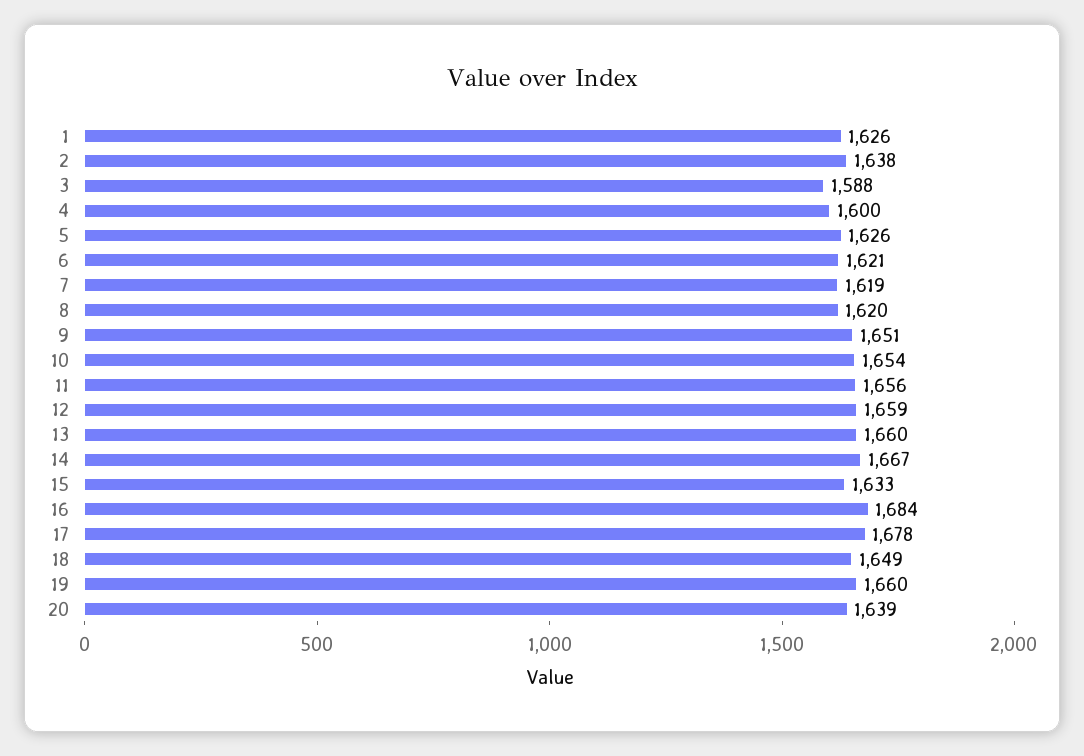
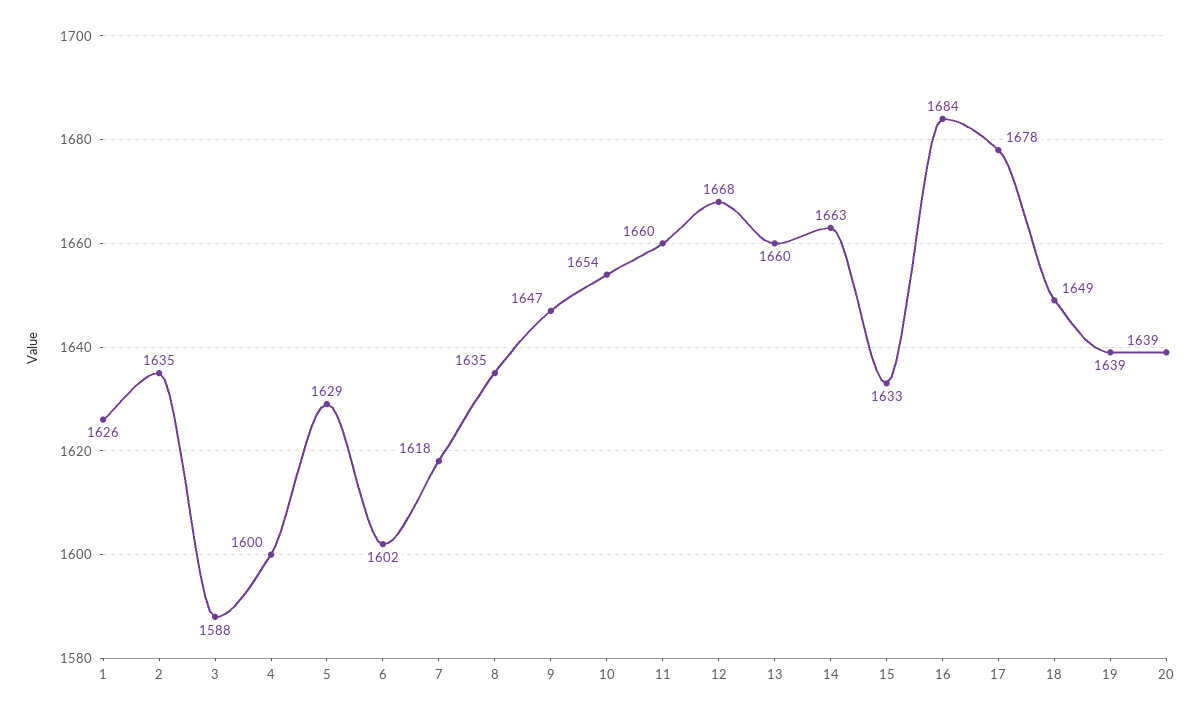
  {
    "1": 1626,
-   "2": 1638,
+   "2": 1635,
    "3": 1588,
    "4": 1600,
-   "5": 1626,
+   "5": 1629,
-   "6": 1621,
+   "6": 1602,
-   "7": 1619,
+   "7": 1618,
-   "8": 1620,
+   "8": 1635,
-   "9": 1651,
+   "9": 1647,
    "10": 1654,
-   "11": 1656,
+   "11": 1660,
-   "12": 1659,
+   "12": 1668,
    "13": 1660,
-   "14": 1667,
+   "14": 1663,
    "15": 1633,
    "16": 1684,
    "17": 1678,
    "18": 1649,
-   "19": 1660,
+   "19": 1639,
    "20": 1639
  }

